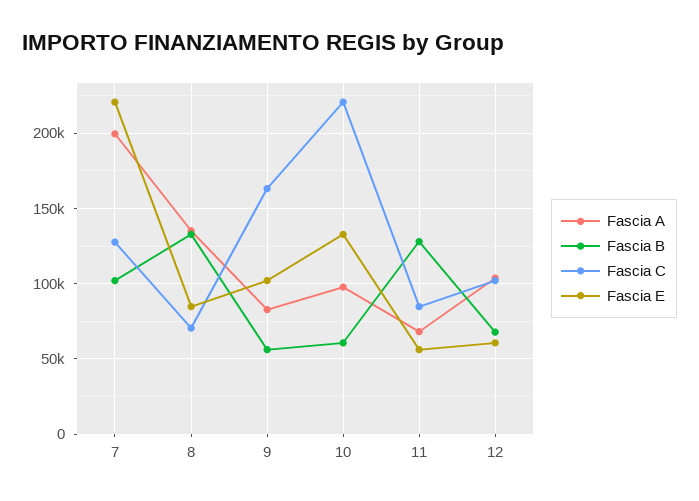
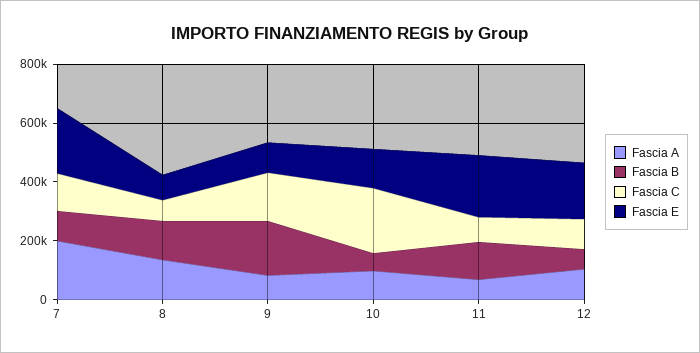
  {
    "Fascia A": {
      "7": 200000,
      "8": 135000,
      "9": 85000,
      "10": 100000,
      "11": 70000,
      "12": 105000
    },
    "Fascia B": {
      "7": 100000,
      "8": 135000,
-     "9": 55000,
+     "9": 200000,
      "10": 60000,
      "11": 130000,
      "12": 70000
    },
    "Fascia C": {
      "7": 130000,
      "8": 70000,
      "9": 165000,
      "10": 220000,
      "11": 85000,
      "12": 100000
    },
    "Fascia E": {
      "7": 220000,
      "8": 85000,
      "9": 100000,
      "10": 135000,
-     "11": 55000,
+     "11": 200000,
-     "12": 60000
+     "12": 200000
    }
  }

